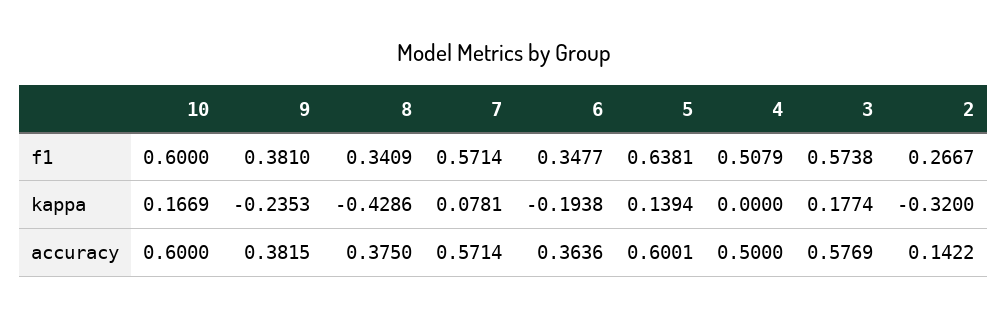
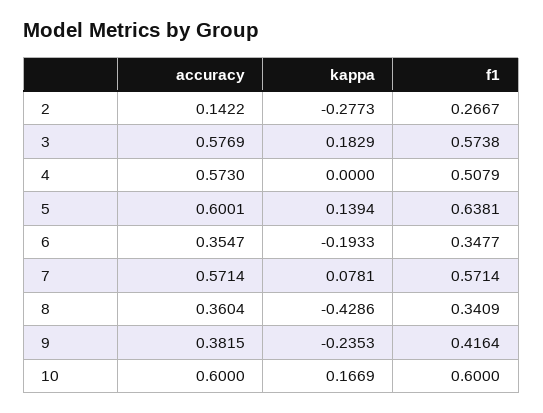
  {
    "10": {
      "f1": 0.6,
      "kappa": 0.1669,
      "accuracy": 0.6
    },
    "9": {
-     "f1": 0.381,
+     "f1": 0.4164,
      "kappa": -0.2353,
      "accuracy": 0.3815
    },
    "8": {
      "f1": 0.3409,
      "kappa": -0.4286,
-     "accuracy": 0.375
+     "accuracy": 0.3604
    },
    "7": {
      "f1": 0.5714,
      "kappa": 0.0781,
      "accuracy": 0.5714
    },
    "6": {
      "f1": 0.3477,
-     "kappa": -0.1938,
+     "kappa": -0.1933,
-     "accuracy": 0.3636
+     "accuracy": 0.3547
    },
    "5": {
      "f1": 0.6381,
      "kappa": 0.1394,
      "accuracy": 0.6001
    },
    "4": {
      "f1": 0.5079,
      "kappa": 0,
-     "accuracy": 0.5
+     "accuracy": 0.573
    },
    "3": {
      "f1": 0.5738,
-     "kappa": 0.1774,
+     "kappa": 0.1829,
      "accuracy": 0.5769
    },
    "2": {
      "f1": 0.2667,
-     "kappa": -0.32,
+     "kappa": -0.2773,
      "accuracy": 0.1422
    }
  }

